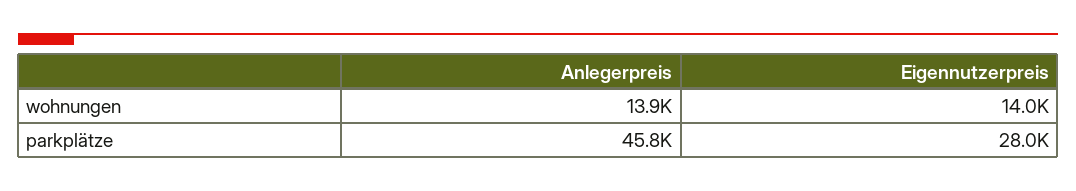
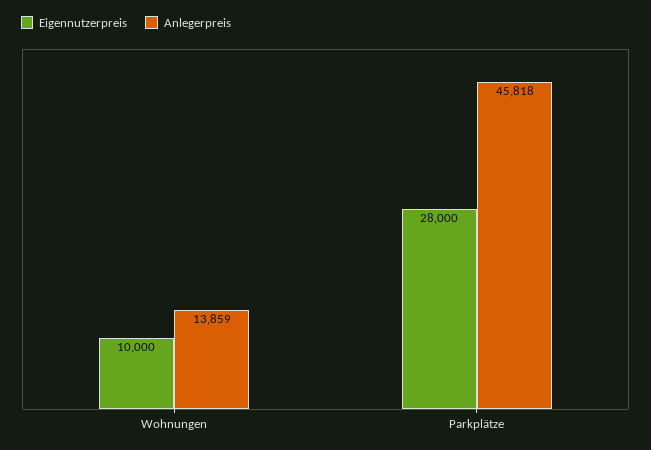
  {
    "Anlegerpreis": {
      "wohnungen": 13859,
      "parkplätze": 45818
    },
    "Eigennutzerpreis": {
-     "wohnungen": 14000,
+     "wohnungen": 10000,
      "parkplätze": 28000
    }
  }

